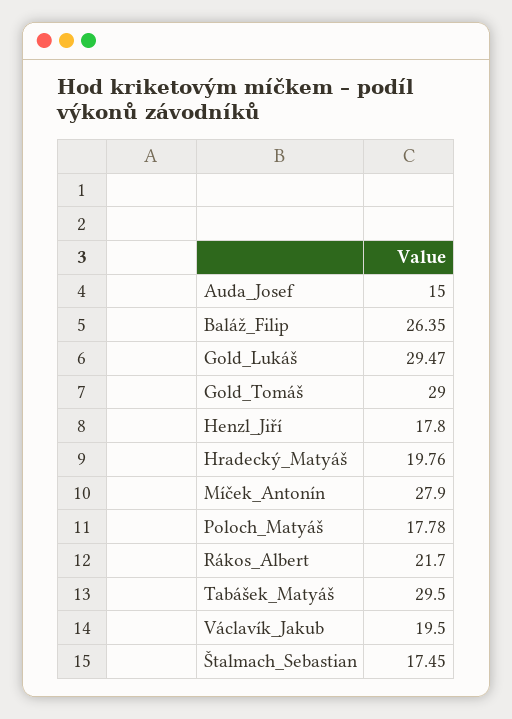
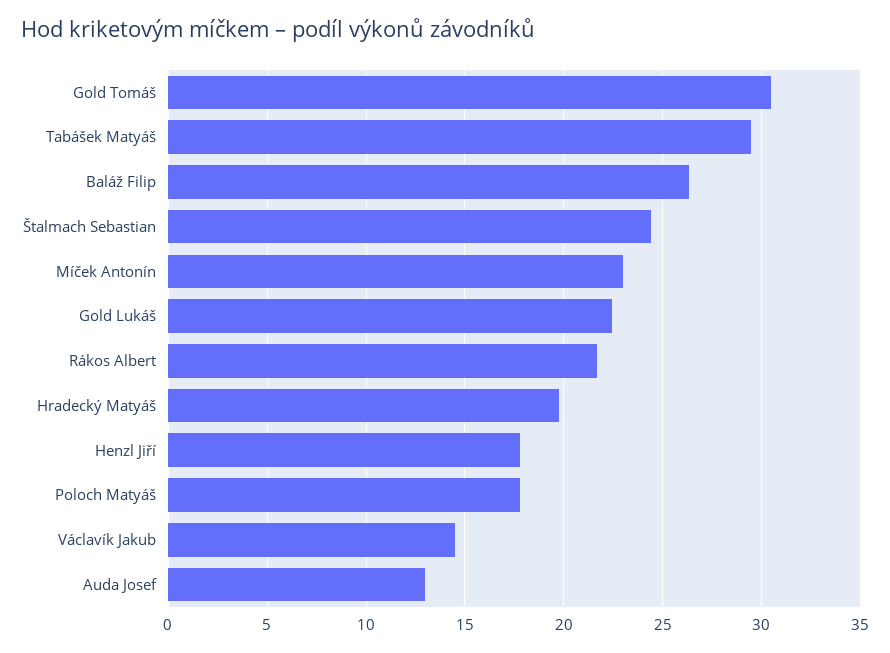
  {
-   "Auda_Josef": 15,
+   "Auda_Josef": 13,
    "Baláž_Filip": 26.35,
-   "Gold_Lukáš": 29.47,
+   "Gold_Lukáš": 22.5,
-   "Gold_Tomáš": 29,
+   "Gold_Tomáš": 30.5,
    "Henzl_Jiří": 17.8,
    "Hradecký_Matyáš": 19.76,
-   "Míček_Antonín": 27.9,
+   "Míček_Antonín": 23,
    "Poloch_Matyáš": 17.78,
    "Rákos_Albert": 21.7,
    "Tabášek_Matyáš": 29.5,
-   "Václavík_Jakub": 19.5,
+   "Václavík_Jakub": 14.5,
-   "Štalmach_Sebastian": 17.45
+   "Štalmach_Sebastian": 24.5
  }

